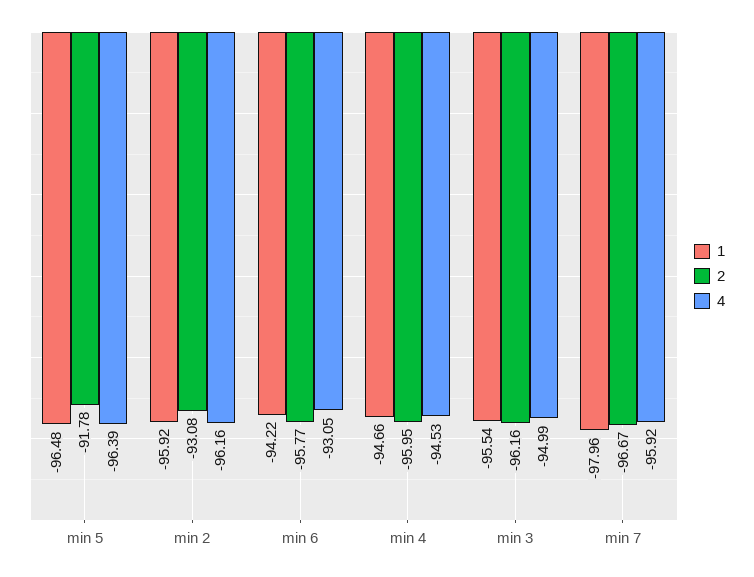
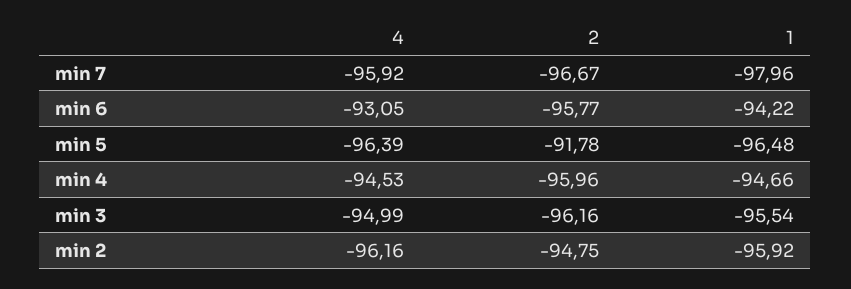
  {
    "1": {
      "min 5": -96.48,
      "min 2": -95.92,
      "min 6": -94.22,
      "min 4": -94.66,
      "min 3": -95.54,
      "min 7": -97.96
    },
    "2": {
      "min 5": -91.78,
-     "min 2": -93.08,
+     "min 2": -94.75,
      "min 6": -95.77,
-     "min 4": -95.95,
+     "min 4": -95.96,
      "min 3": -96.16,
      "min 7": -96.67
    },
    "4": {
      "min 5": -96.39,
      "min 2": -96.16,
      "min 6": -93.05,
      "min 4": -94.53,
      "min 3": -94.99,
      "min 7": -95.92
    }
  }

